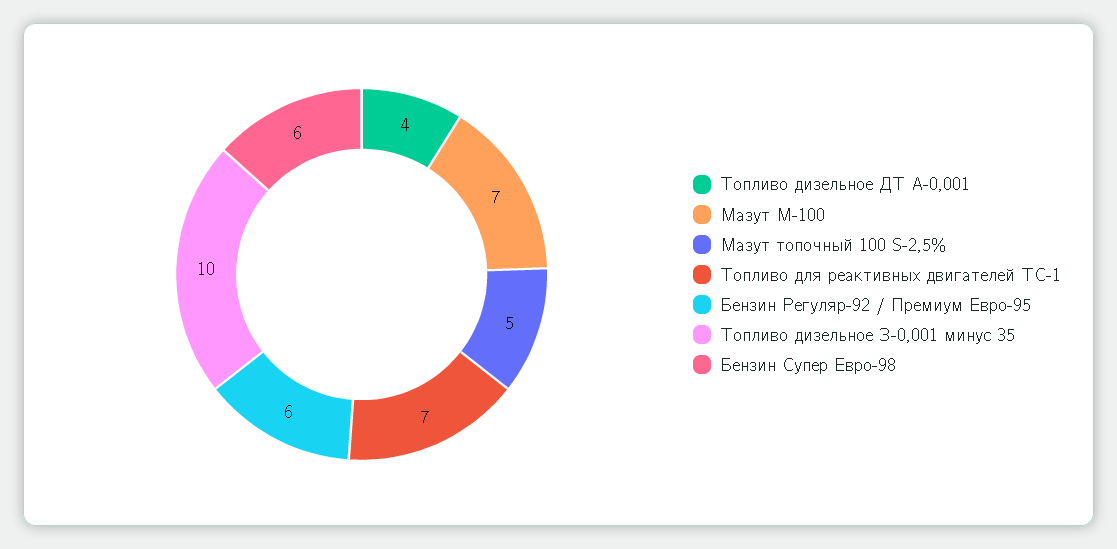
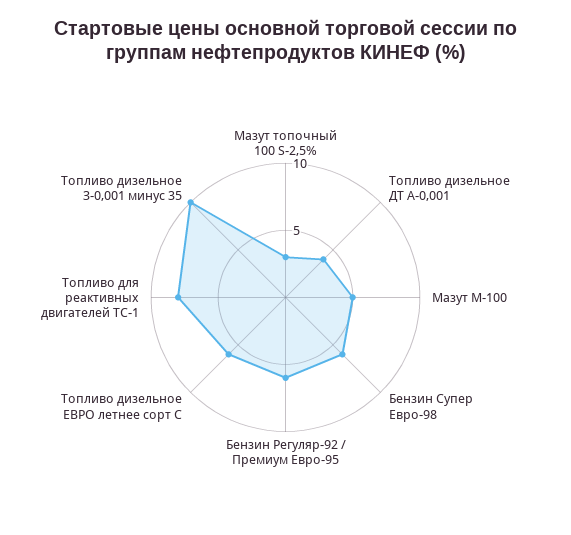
  {
    "Топливо дизельное ДТ А-0,001": 4,
-   "Мазут М-100": 7,
+   "Мазут М-100": 5,
-   "Мазут топочный 100 S-2,5%": 5,
+   "Мазут топочный 100 S-2,5%": 3,
-   "Топливо для реактивных двигателей ТС-1": 7,
+   "Топливо для реактивных двигателей ТС-1": 8,
    "Бензин Регуляр-92 / Премиум Евро-95": 6,
    "Топливо дизельное З-0,001 минус 35": 10,
-   "Бензин Супер Евро-98": 6
+   "Бензин Супер Евро-98": 6,
+   "Топливо дизельное ЕВРО летнее сорт С": 6
  }

